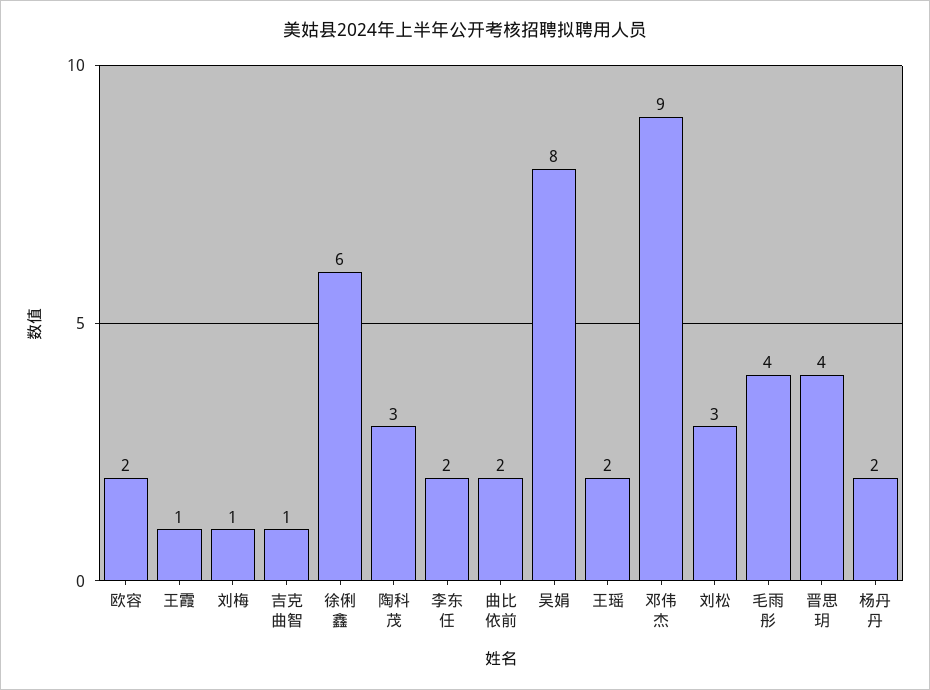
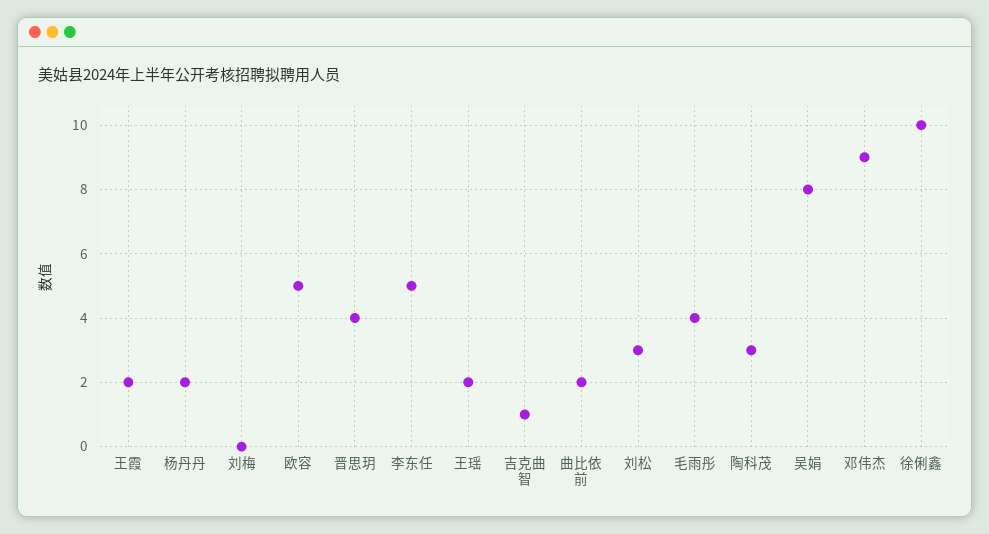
  {
-   "欧容": 2,
+   "欧容": 5,
-   "王霞": 1,
+   "王霞": 2,
-   "刘梅": 1,
+   "刘梅": 0,
    "吉克曲智": 1,
-   "徐俐鑫": 6,
+   "徐俐鑫": 10,
    "陶科茂": 3,
-   "李东任": 2,
+   "李东任": 5,
    "曲比依前": 2,
    "吴娟": 8,
    "王瑶": 2,
    "邓伟杰": 9,
    "刘松": 3,
    "毛雨彤": 4,
    "晋思玥": 4,
    "杨丹丹": 2
  }

